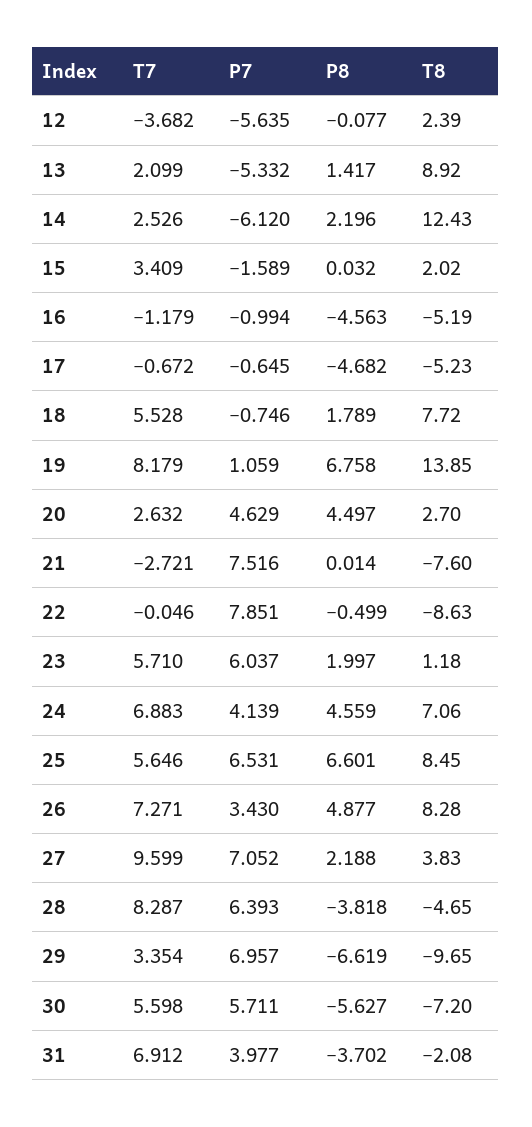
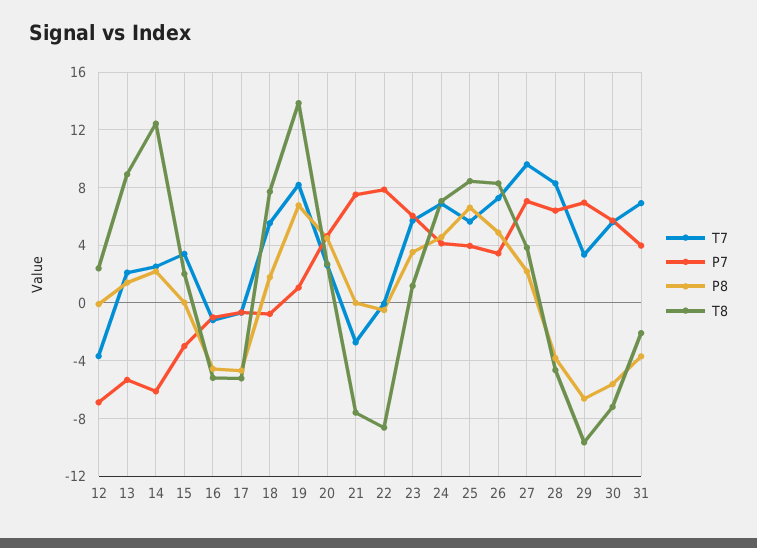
  {
    "T7": {
      "12": -3.682,
      "13": 2.099,
      "14": 2.526,
      "15": 3.409,
      "16": -1.179,
      "17": -0.672,
      "18": 5.528,
      "19": 8.179,
      "20": 2.632,
      "21": -2.721,
      "22": -0.046,
      "23": 5.71,
      "24": 6.883,
      "25": 5.646,
      "26": 7.271,
      "27": 9.599,
      "28": 8.287,
      "29": 3.354,
      "30": 5.598,
      "31": 6.912
    },
    "P7": {
-     "12": -5.635,
+     "12": -7,
      "13": -5.332,
      "14": -6.12,
-     "15": -1.589,
+     "15": -3,
      "16": -0.994,
      "17": -0.645,
      "18": -0.746,
      "19": 1.059,
      "20": 4.629,
      "21": 7.516,
      "22": 7.851,
      "23": 6.037,
      "24": 4.139,
-     "25": 6.531,
+     "25": 4,
      "26": 3.43,
      "27": 7.052,
      "28": 6.393,
      "29": 6.957,
      "30": 5.711,
      "31": 3.977
    },
    "P8": {
      "12": -0.077,
      "13": 1.417,
      "14": 2.196,
      "15": 0.032,
      "16": -4.563,
      "17": -4.682,
      "18": 1.789,
      "19": 6.758,
      "20": 4.497,
      "21": 0.014,
      "22": -0.499,
-     "23": 1.997,
+     "23": 3.5,
      "24": 4.559,
      "25": 6.601,
      "26": 4.877,
      "27": 2.188,
      "28": -3.818,
      "29": -6.619,
      "30": -5.627,
      "31": -3.702
    },
    "T8": {
      "12": 2.39,
      "13": 8.92,
      "14": 12.43,
      "15": 2.02,
      "16": -5.19,
      "17": -5.23,
      "18": 7.72,
      "19": 13.85,
      "20": 2.7,
      "21": -7.6,
      "22": -8.63,
      "23": 1.18,
      "24": 7.06,
      "25": 8.45,
      "26": 8.28,
      "27": 3.83,
      "28": -4.65,
      "29": -9.65,
      "30": -7.2,
      "31": -2.08
    }
  }

